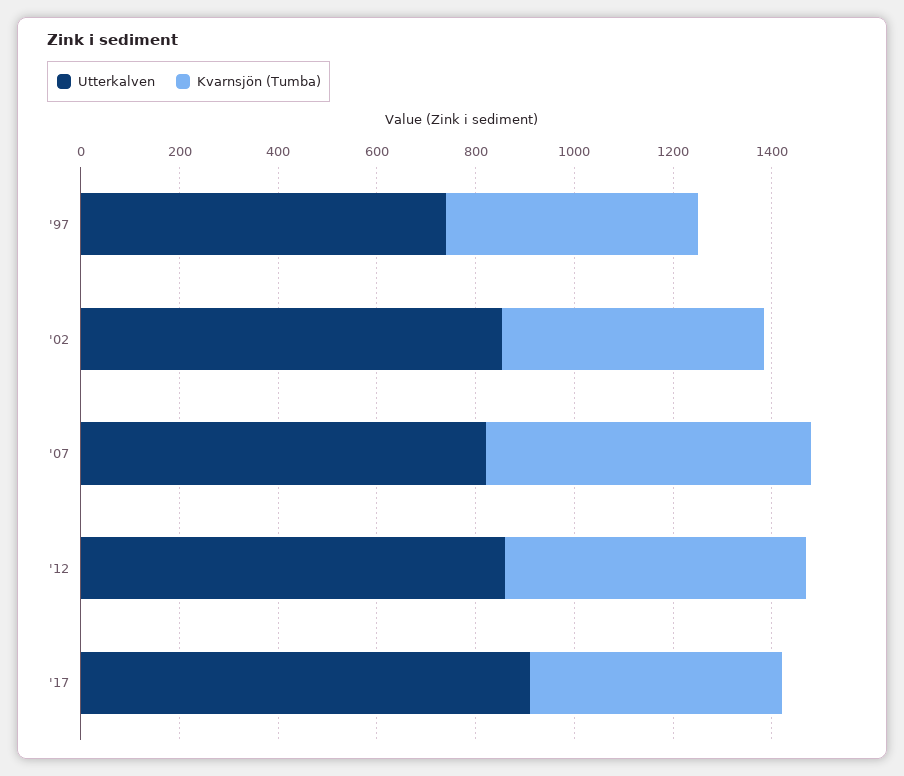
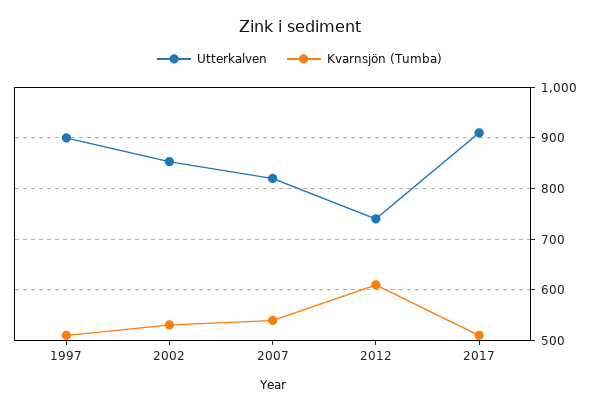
  {
    "Utterkalven": {
-     "'97": 750,
+     "'97": 900,
      "'02": 860,
      "'07": 820,
-     "'12": 850,
+     "'12": 740,
      "'17": 920
    },
    "Kvarnsjön (Tumba)": {
      "'97": 520,
      "'02": 540,
-     "'07": 650,
+     "'07": 540,
      "'12": 620,
      "'17": 520
    }
  }

